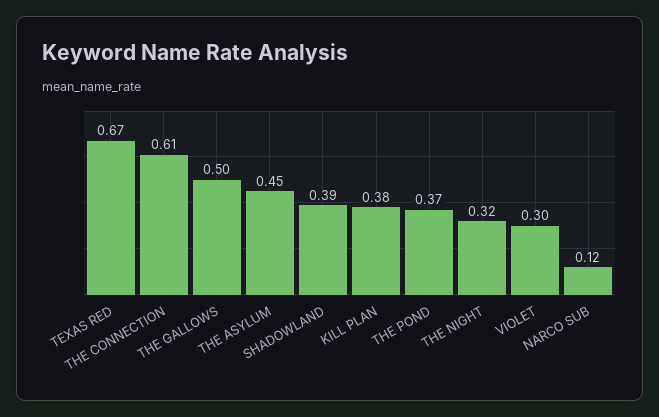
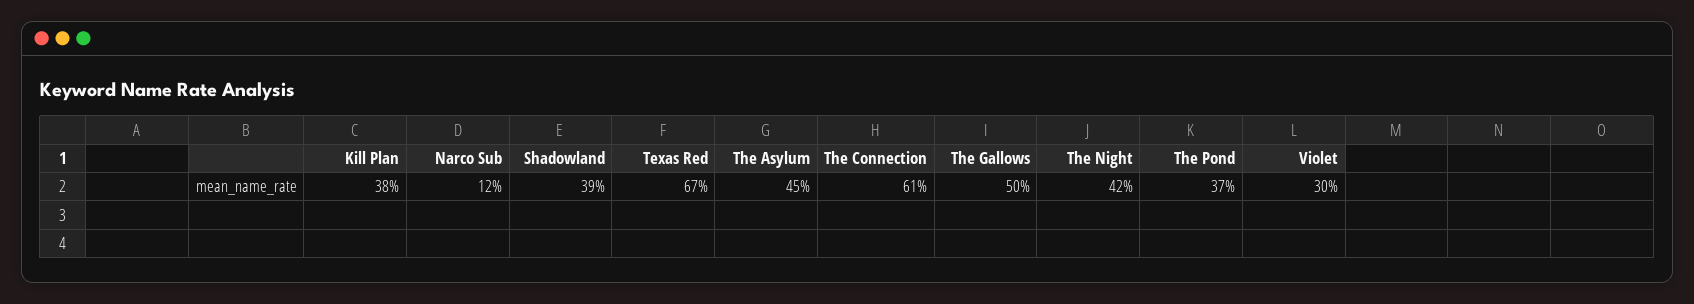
  {
    "TEXAS RED": 0.67,
    "THE CONNECTION": 0.61,
    "THE GALLOWS": 0.5,
    "THE ASYLUM": 0.45,
    "SHADOWLAND": 0.39,
    "KILL PLAN": 0.38,
    "THE POND": 0.37,
-   "THE NIGHT": 0.32,
+   "THE NIGHT": 0.42,
    "VIOLET": 0.3,
    "NARCO SUB": 0.12
  }

